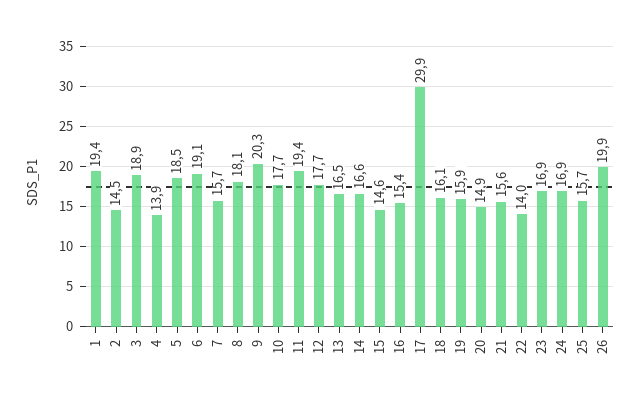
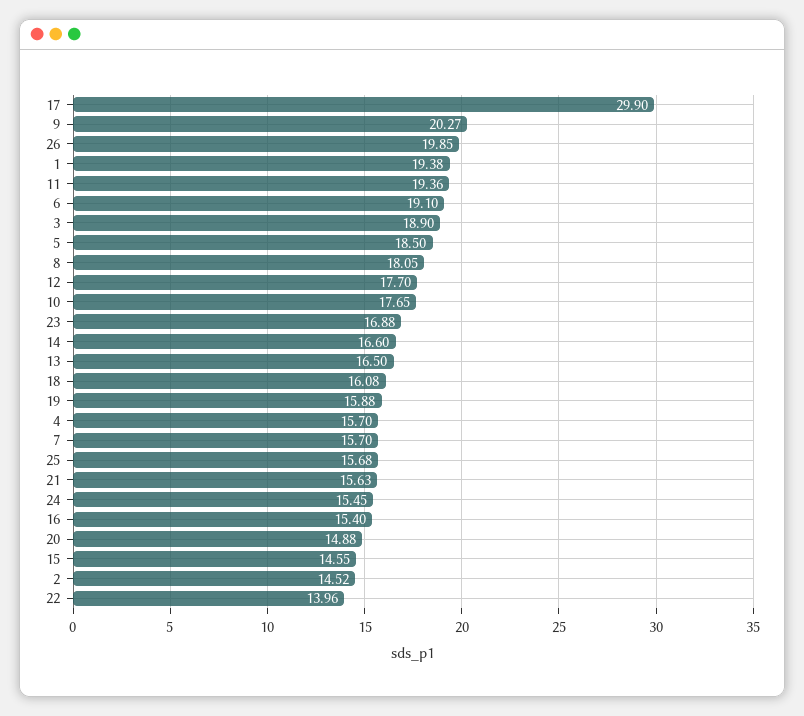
  {
    "1": 19.38,
    "2": 14.52,
    "3": 18.9,
-   "4": 13.9,
+   "4": 15.7,
    "5": 18.5,
    "6": 19.1,
    "7": 15.7,
    "8": 18.05,
    "9": 20.27,
    "10": 17.65,
    "11": 19.36,
    "12": 17.7,
    "13": 16.5,
    "14": 16.6,
    "15": 14.55,
    "16": 15.4,
    "17": 29.9,
    "18": 16.08,
    "19": 15.88,
    "20": 14.88,
    "21": 15.63,
    "22": 13.96,
    "23": 16.88,
-   "24": 16.9,
+   "24": 15.45,
    "25": 15.68,
    "26": 19.85
  }

